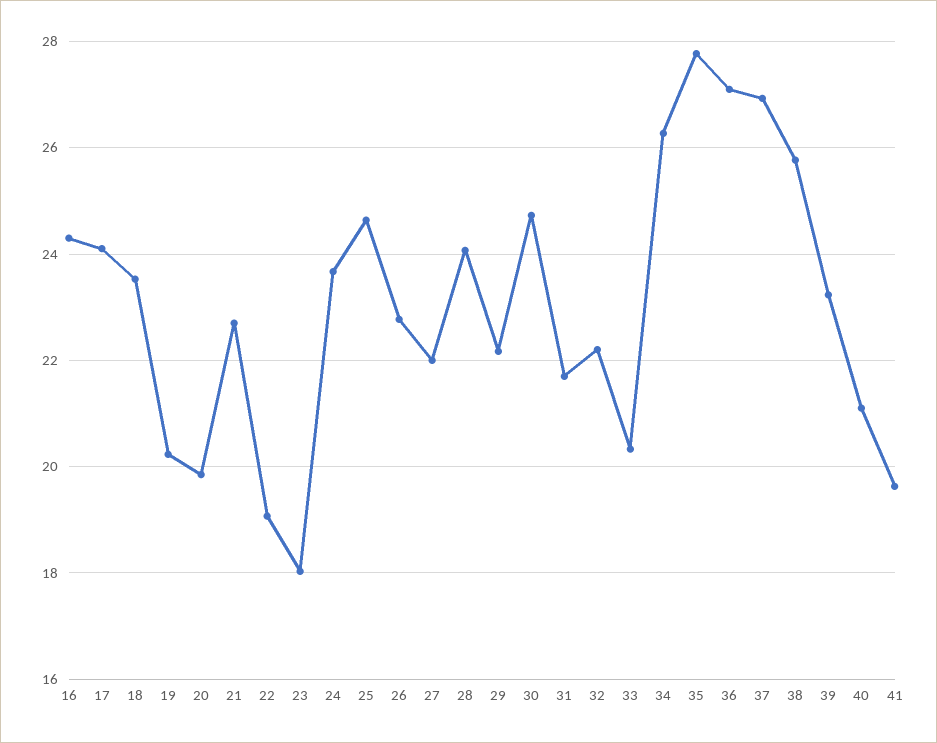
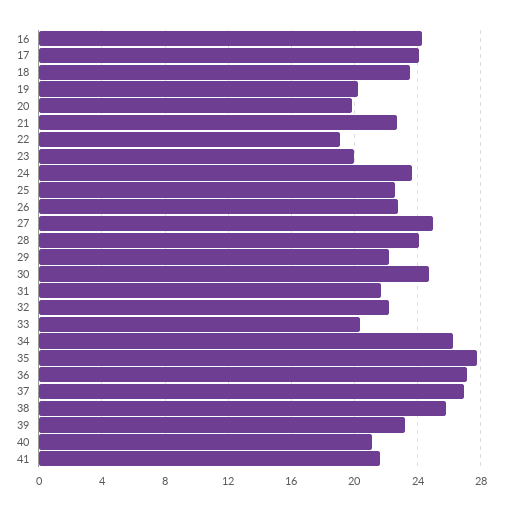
  {
    "16": 24.4,
    "17": 24.2,
    "18": 23.6,
    "19": 20.2,
    "20": 19.8,
    "21": 22.8,
    "22": 19,
-   "23": 18,
+   "23": 20,
    "24": 23.6,
-   "25": 24.6,
+   "25": 22.5,
    "26": 22.8,
-   "27": 22,
+   "27": 25,
    "28": 24,
    "29": 22.2,
    "30": 24.8,
    "31": 21.8,
    "32": 22.2,
    "33": 20.4,
    "34": 26.2,
    "35": 27.8,
    "36": 27.2,
    "37": 27,
    "38": 25.8,
    "39": 23.2,
    "40": 21.2,
-   "41": 19.6
+   "41": 21.5
  }

